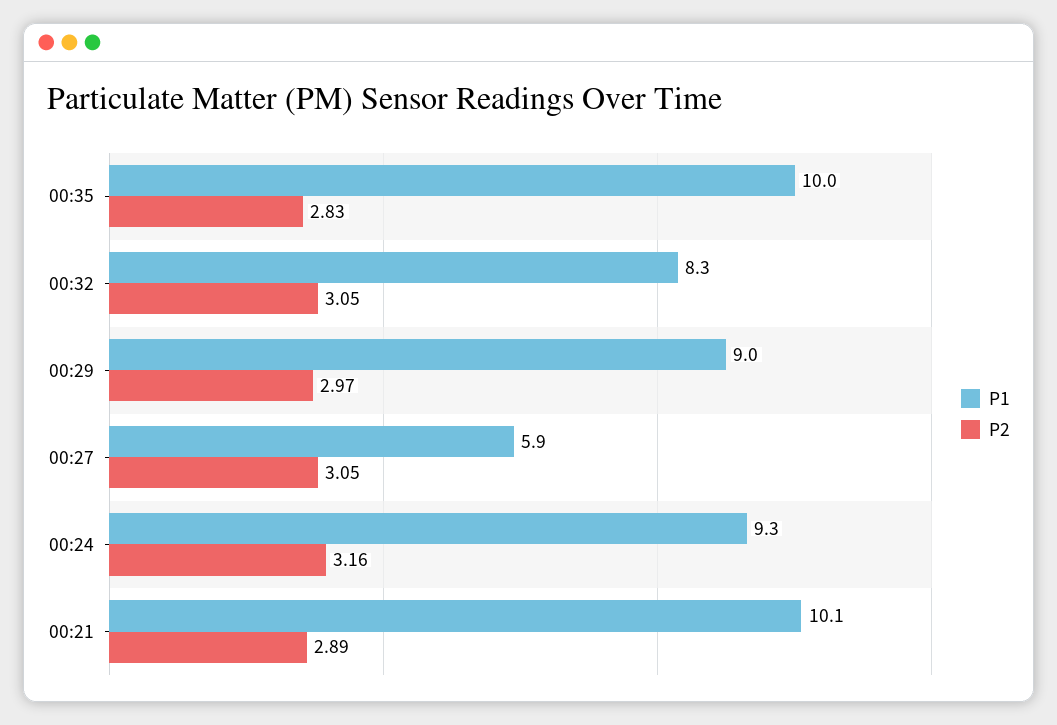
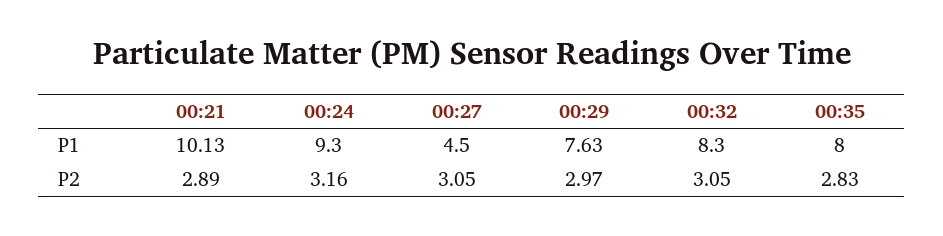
  {
    "P1": {
-     "00:35": 10,
+     "00:35": 8,
      "00:32": 8.3,
-     "00:29": 9,
+     "00:29": 7.63,
-     "00:27": 5.9,
+     "00:27": 4.5,
      "00:24": 9.3,
-     "00:21": 10.1
+     "00:21": 10.13
    },
    "P2": {
      "00:35": 2.83,
      "00:32": 3.05,
      "00:29": 2.97,
      "00:27": 3.05,
      "00:24": 3.16,
      "00:21": 2.89
    }
  }

